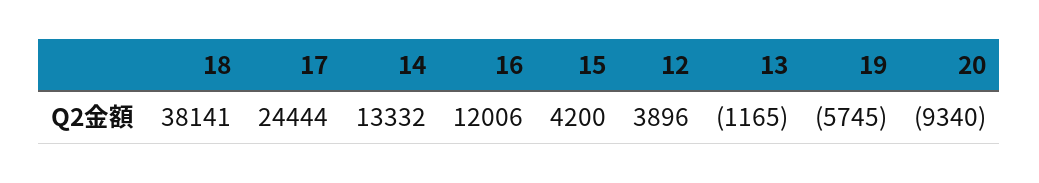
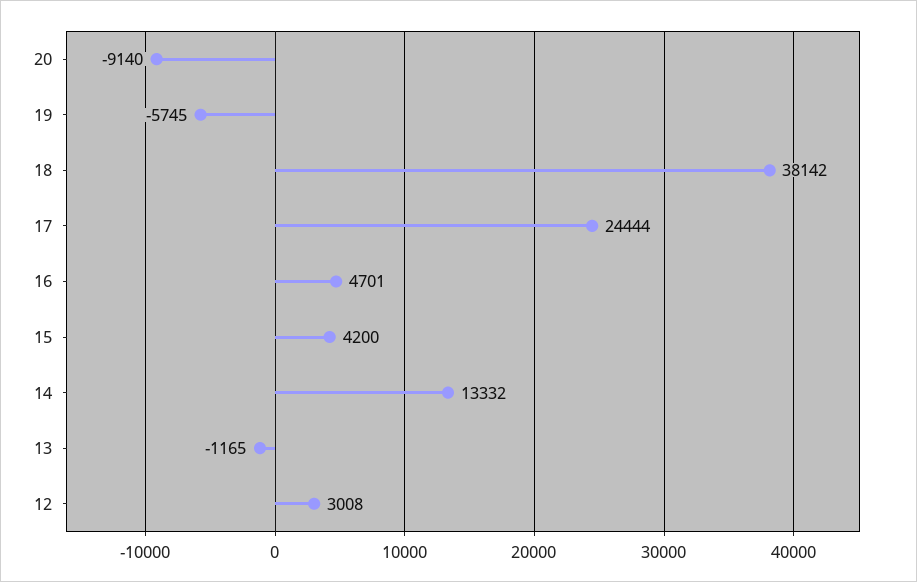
  {
-   "18": 38141,
+   "18": 38142,
    "17": 24444,
    "14": 13332,
-   "16": 12006,
+   "16": 4701,
    "15": 4200,
-   "12": 3896,
+   "12": 3008,
    "13": -1165,
    "19": -5745,
-   "20": -9340
+   "20": -9140
  }

